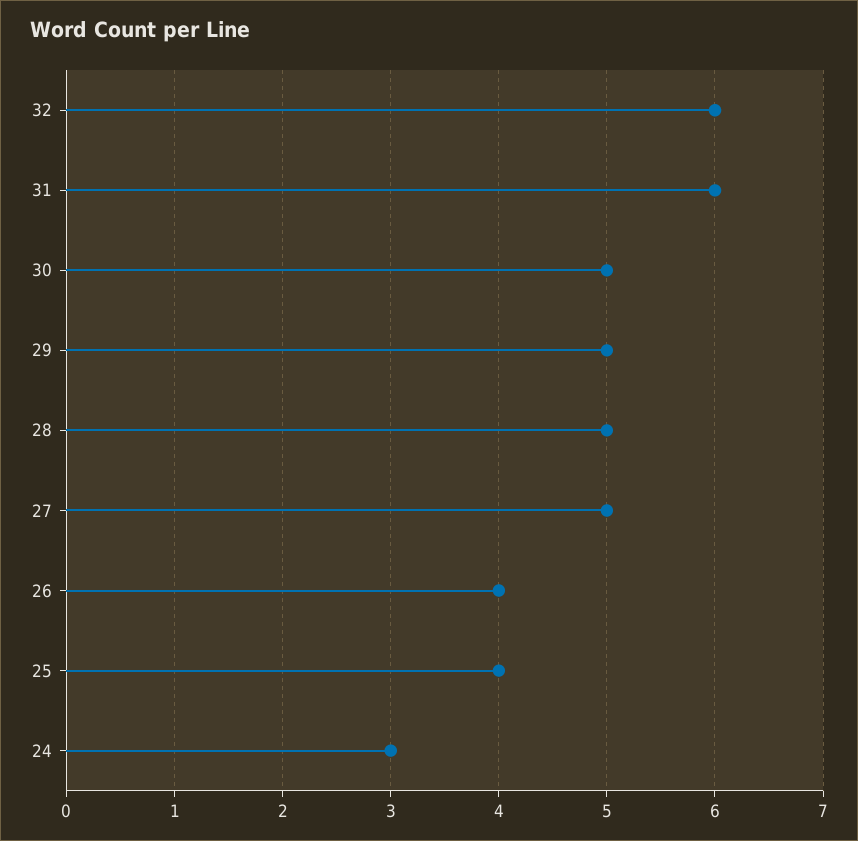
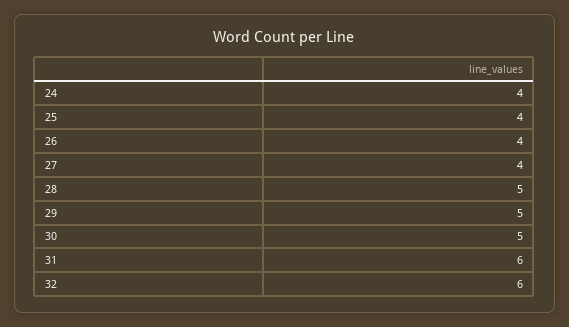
  {
    "32": 6,
    "31": 6,
    "30": 5,
    "29": 5,
    "28": 5,
-   "27": 5,
+   "27": 4,
    "26": 4,
    "25": 4,
-   "24": 3
+   "24": 4
  }

